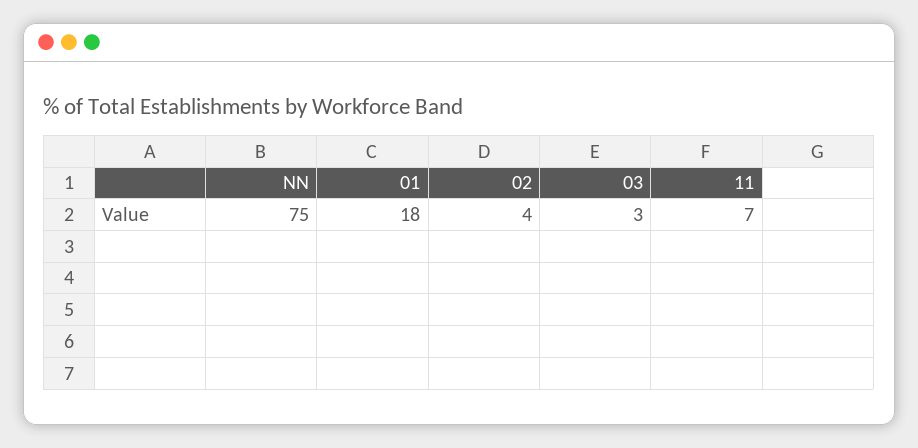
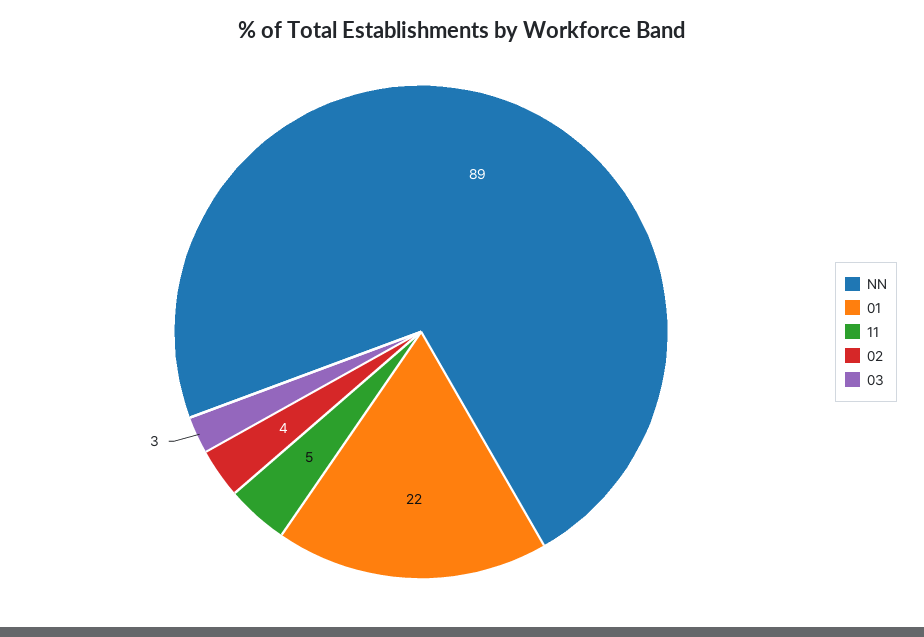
  {
-   "NN": 75,
+   "NN": 89,
-   "01": 18,
+   "01": 22,
    "02": 4,
    "03": 3,
-   "11": 7
+   "11": 5
  }

